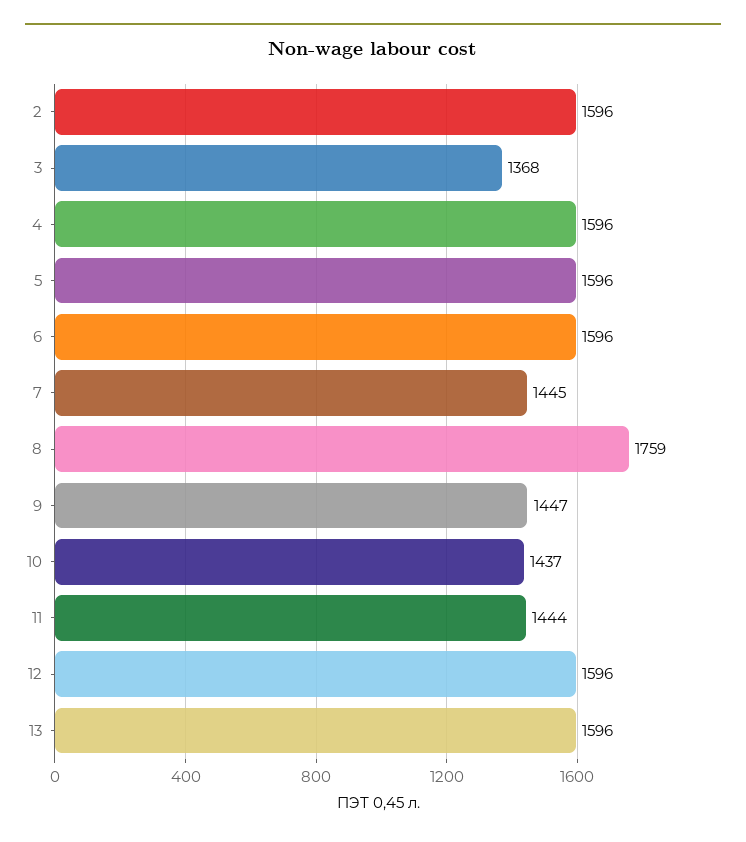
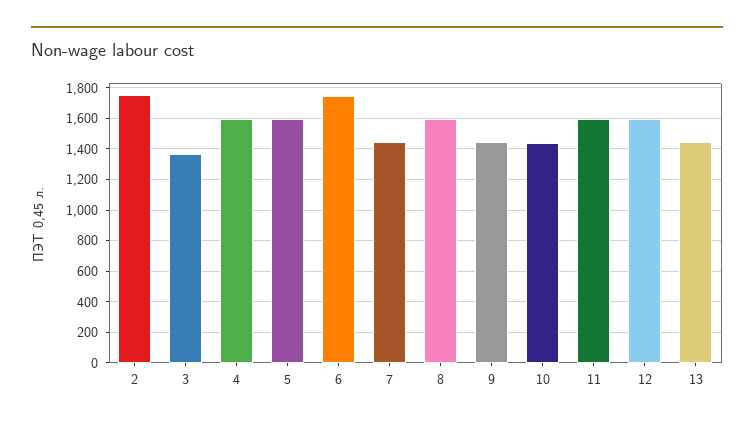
  {
-   "2": 1596,
+   "2": 1750,
    "3": 1368,
    "4": 1596,
    "5": 1596,
-   "6": 1596,
+   "6": 1750,
    "7": 1445,
-   "8": 1759,
+   "8": 1600,
    "9": 1447,
    "10": 1437,
-   "11": 1444,
+   "11": 1600,
    "12": 1596,
-   "13": 1596
+   "13": 1450
  }

